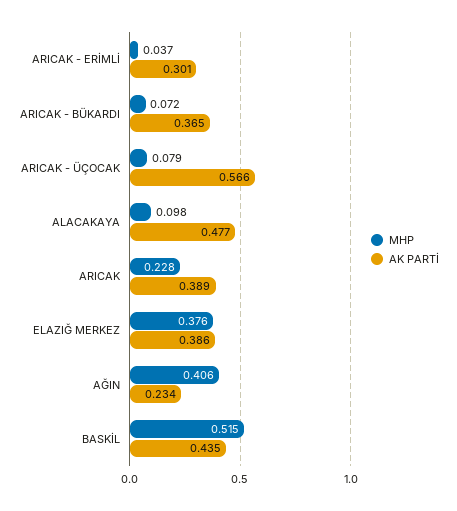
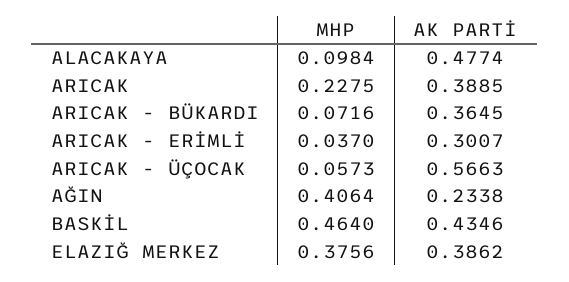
  {
    "MHP": {
      "ARICAK - ERİMLİ": 0.037,
      "ARICAK - BÜKARDI": 0.0716,
-     "ARICAK - ÜÇOCAK": 0.079,
+     "ARICAK - ÜÇOCAK": 0.0573,
      "ALACAKAYA": 0.0984,
      "ARICAK": 0.2275,
      "ELAZIĞ MERKEZ": 0.3756,
      "AĞIN": 0.4064,
-     "BASKİL": 0.515
+     "BASKİL": 0.464
    },
    "AK PARTİ": {
      "ARICAK - ERİMLİ": 0.3007,
      "ARICAK - BÜKARDI": 0.3645,
      "ARICAK - ÜÇOCAK": 0.5663,
      "ALACAKAYA": 0.4774,
      "ARICAK": 0.3885,
      "ELAZIĞ MERKEZ": 0.3862,
      "AĞIN": 0.2338,
      "BASKİL": 0.4346
    }
  }

